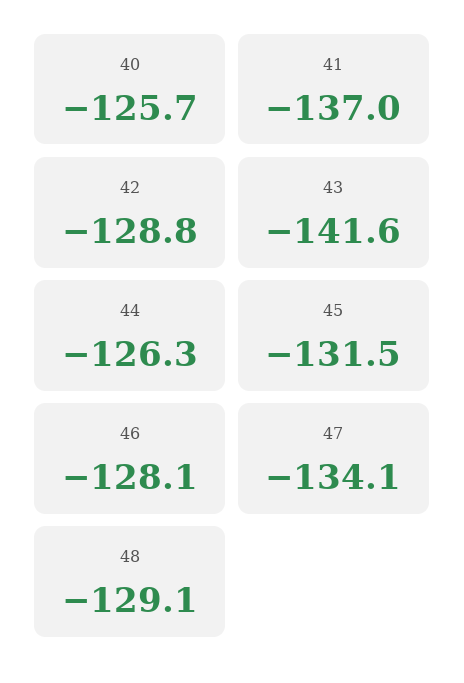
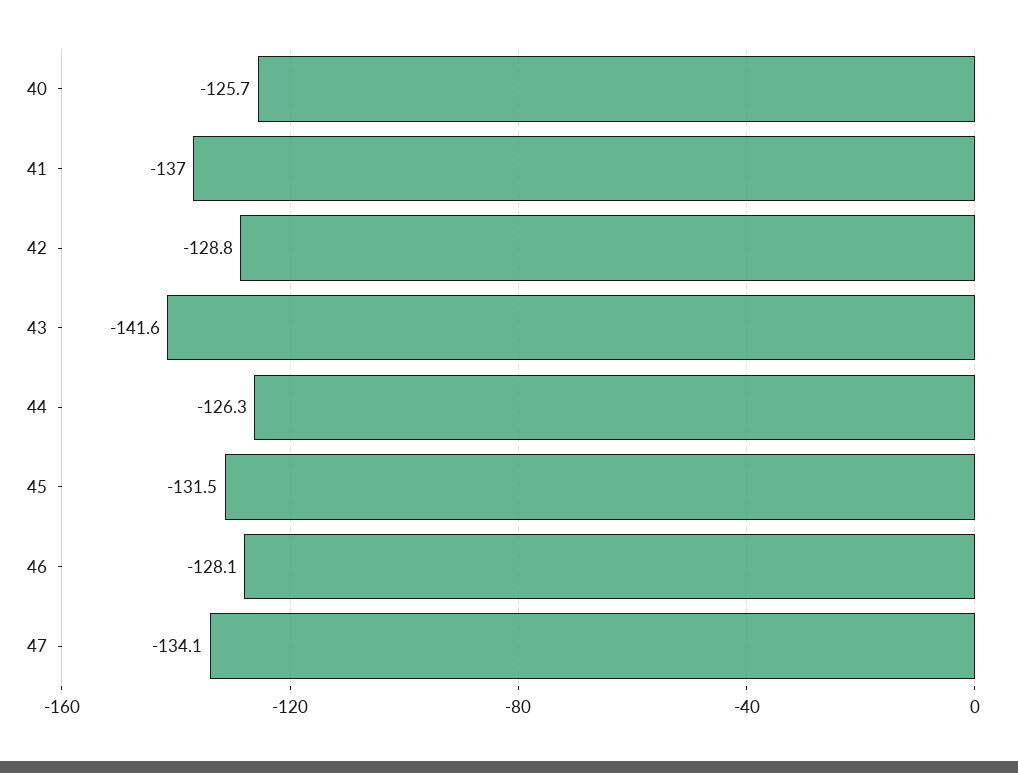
  {
    "40": -125.7,
    "41": -137,
    "42": -128.8,
    "43": -141.6,
    "44": -126.3,
    "45": -131.5,
    "46": -128.1,
-   "47": -134.1,
+   "47": -134.1
-   "48": -129.1
  }

